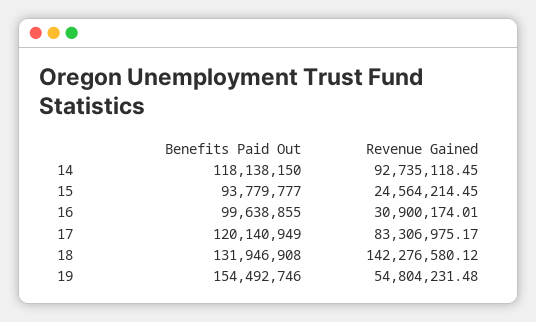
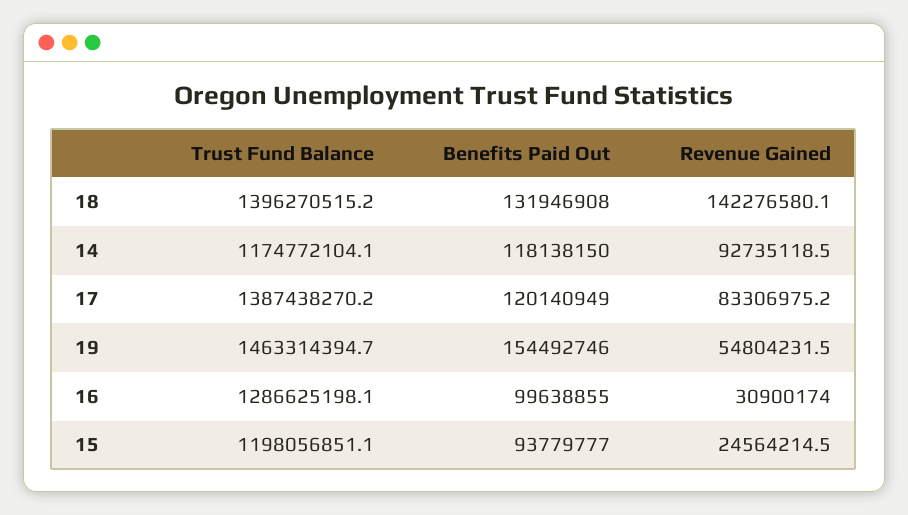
  {
    "Benefits Paid Out": {
      "14": 118138150,
      "15": 93779777,
      "16": 99638855,
      "17": 120140949,
      "18": 131946908,
      "19": 154492746
    },
    "Revenue Gained": {
      "14": 92735118.45,
      "15": 24564214.45,
      "16": 30900174.01,
      "17": 83306975.17,
      "18": 142276580.12,
      "19": 54804231.48
-   }
+   },
+   "Trust Fund Balance": {
+     "18": 1396270515.2,
+     "14": 1174772104.1,
+     "17": 1387438270.2,
+     "19": 1463314394.7,
+     "16": 1286625198.1,
+     "15": 1198056851.1
+   }
  }

